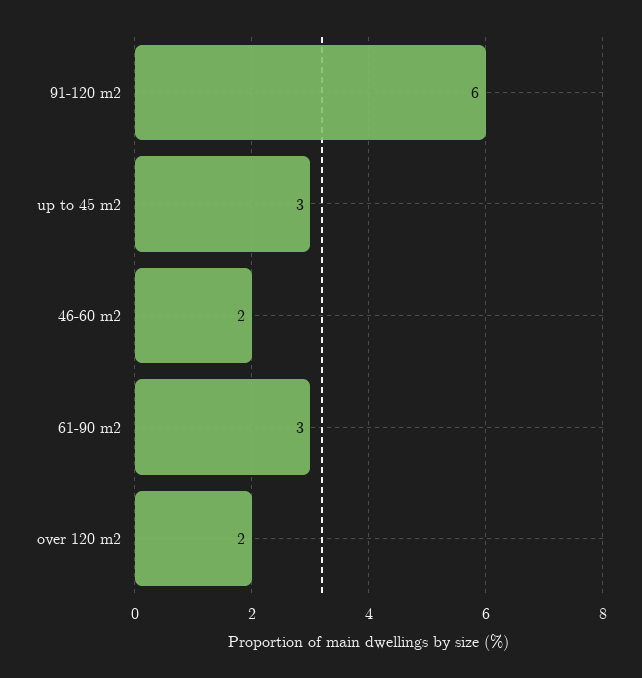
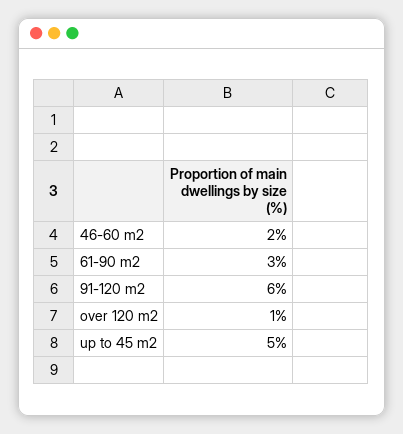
  {
    "91-120 m2": 6,
-   "up to 45 m2": 3,
+   "up to 45 m2": 5,
    "46-60 m2": 2,
    "61-90 m2": 3,
-   "over 120 m2": 2
+   "over 120 m2": 1
  }

